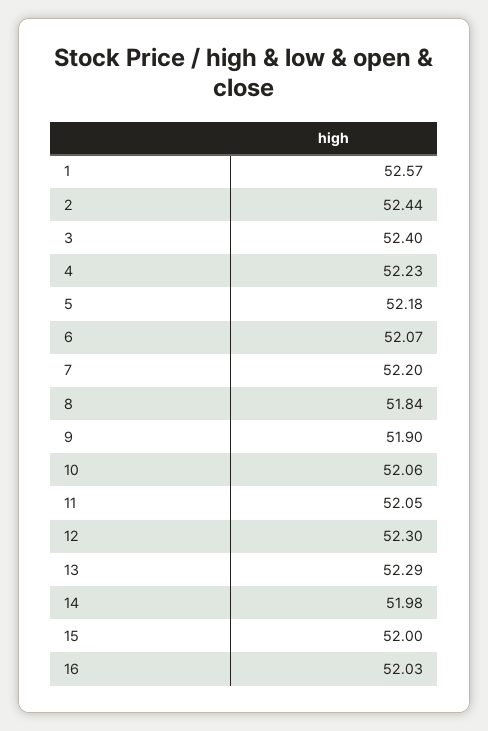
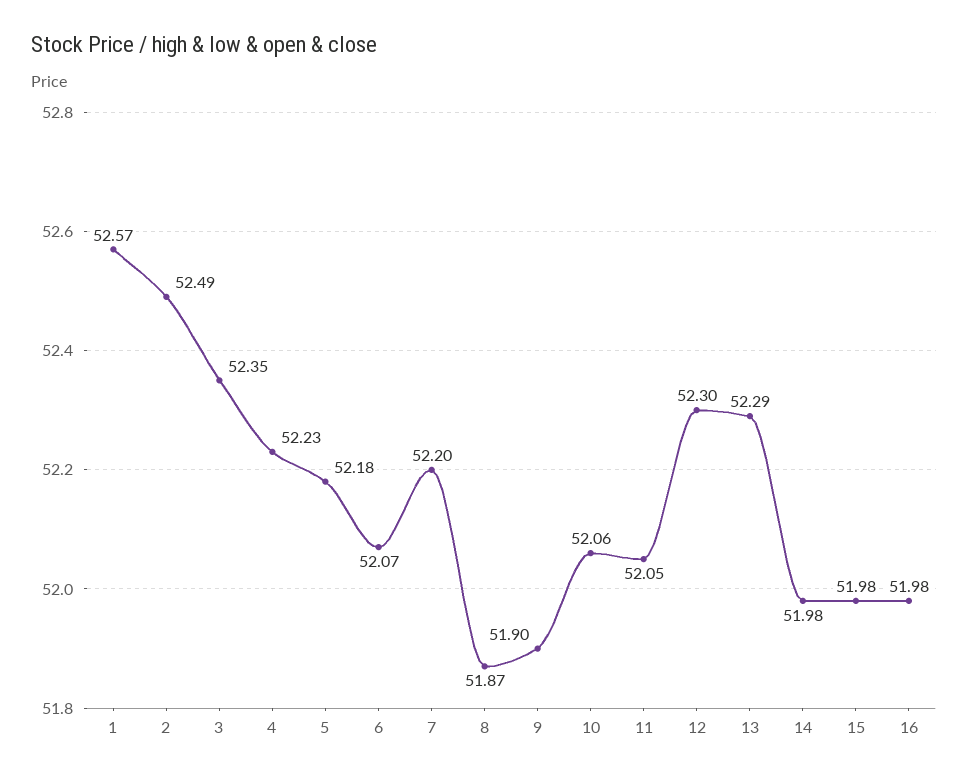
  {
    "1": 52.57,
-   "2": 52.44,
+   "2": 52.49,
-   "3": 52.4,
+   "3": 52.35,
    "4": 52.23,
    "5": 52.18,
    "6": 52.07,
    "7": 52.2,
-   "8": 51.84,
+   "8": 51.87,
    "9": 51.9,
    "10": 52.06,
    "11": 52.05,
    "12": 52.3,
    "13": 52.29,
    "14": 51.98,
-   "15": 52,
+   "15": 51.98,
-   "16": 52.03
+   "16": 51.98
  }

